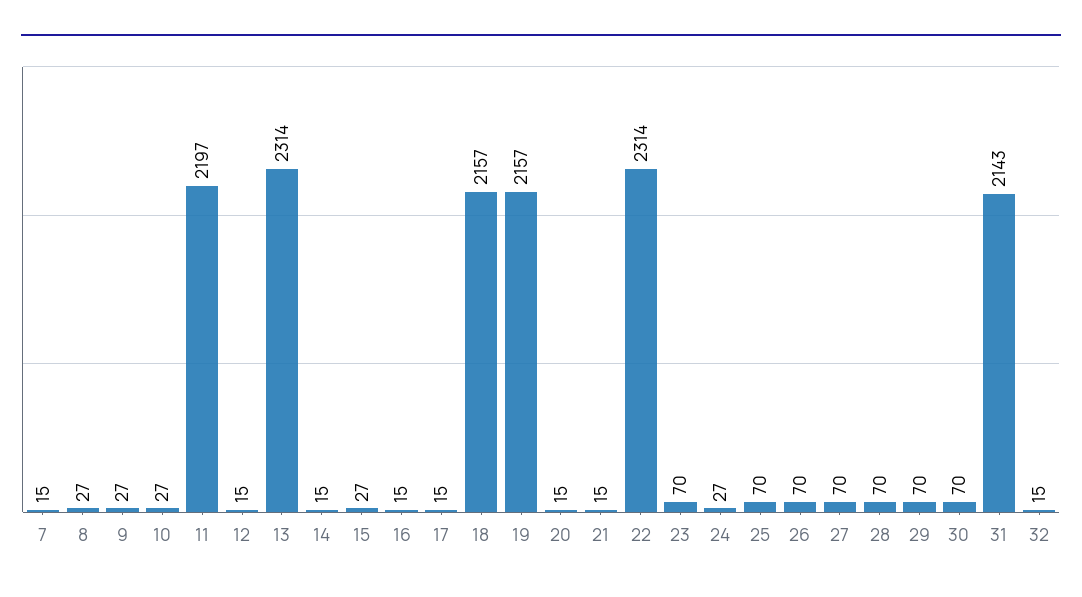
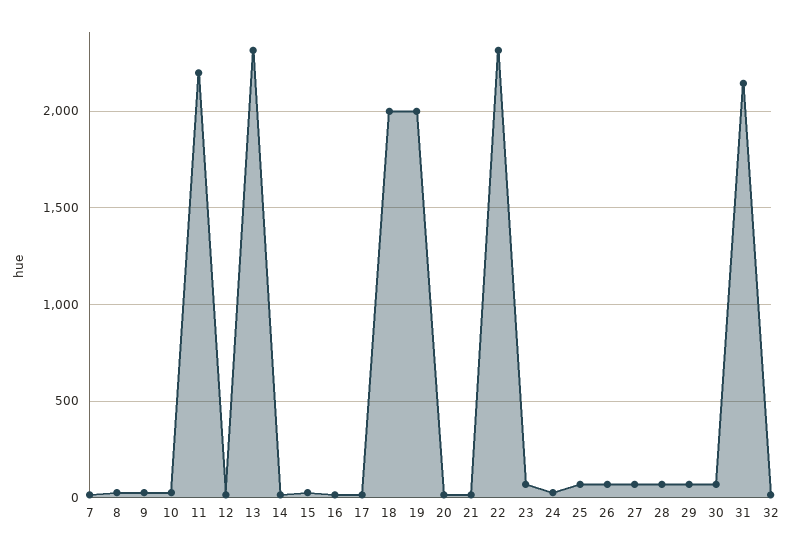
  {
    "7": 15,
    "8": 27,
    "9": 27,
    "10": 27,
    "11": 2197,
    "12": 15,
    "13": 2314,
    "14": 15,
    "15": 27,
    "16": 15,
    "17": 15,
-   "18": 2157,
+   "18": 2000,
-   "19": 2157,
+   "19": 2000,
    "20": 15,
    "21": 15,
    "22": 2314,
    "23": 70,
    "24": 27,
    "25": 70,
    "26": 70,
    "27": 70,
    "28": 70,
    "29": 70,
    "30": 70,
    "31": 2143,
    "32": 15
  }

